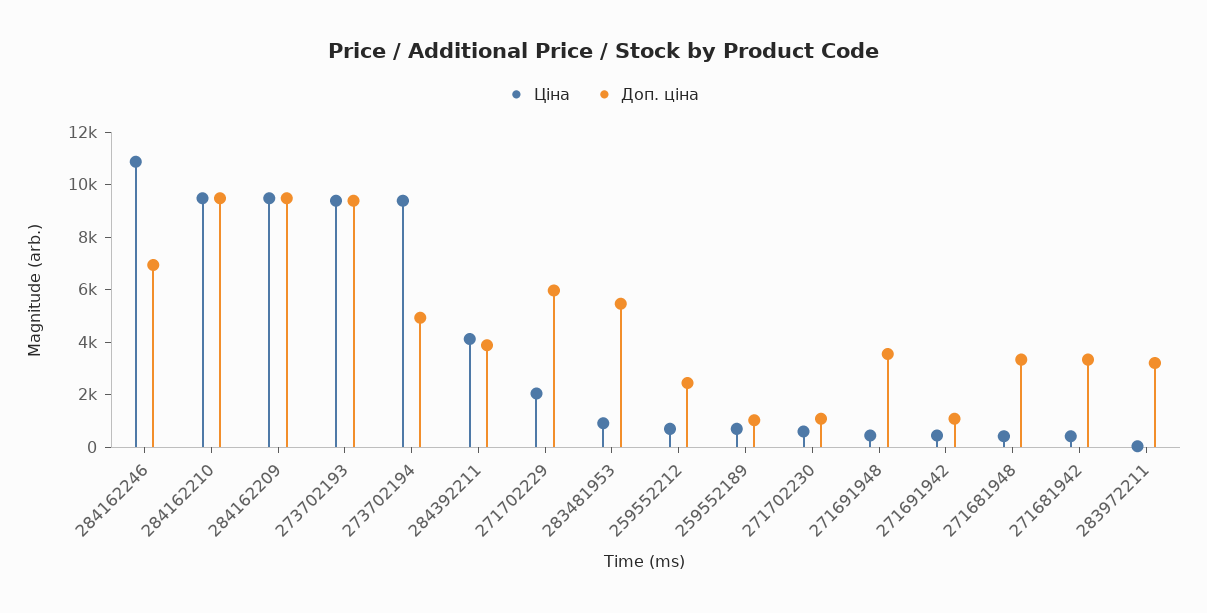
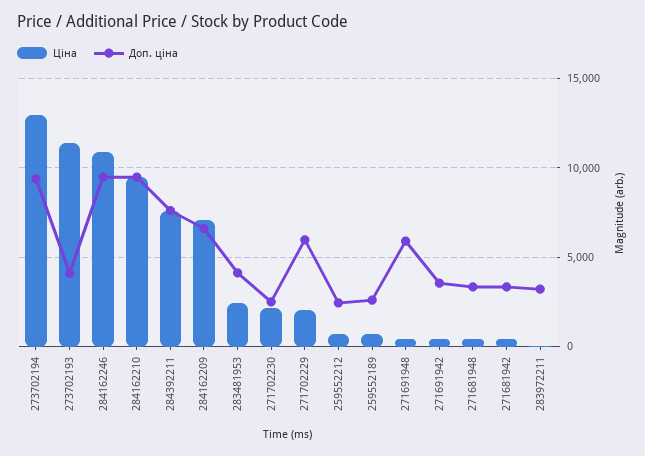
  {
    "Ціна": {
      "284162246": 11000,
      "284162210": 9500,
-     "284162209": 9500,
+     "284162209": 7000,
-     "273702193": 9500,
+     "273702193": 11500,
-     "273702194": 9500,
+     "273702194": 13000,
-     "284392211": 4000,
+     "284392211": 7500,
      "271702229": 2000,
-     "283481953": 1000,
+     "283481953": 2500,
      "259552212": 500,
      "259552189": 500,
-     "271702230": 500,
+     "271702230": 2000,
      "271691948": 500,
      "271691942": 500,
      "271681948": 500,
      "271681942": 500,
      "283972211": 0
    },
    "Доп. ціна": {
-     "284162246": 7000,
+     "284162246": 9500,
      "284162210": 9500,
-     "284162209": 9500,
+     "284162209": 6500,
-     "273702193": 9500,
+     "273702193": 4000,
-     "273702194": 5000,
+     "273702194": 9500,
-     "284392211": 4000,
+     "284392211": 7500,
      "271702229": 6000,
-     "283481953": 5500,
+     "283481953": 4000,
      "259552212": 2500,
-     "259552189": 1000,
+     "259552189": 2500,
-     "271702230": 1000,
+     "271702230": 2500,
-     "271691948": 3500,
+     "271691948": 6000,
-     "271691942": 1000,
+     "271691942": 3500,
      "271681948": 3500,
      "271681942": 3500,
      "283972211": 3000
    }
  }

